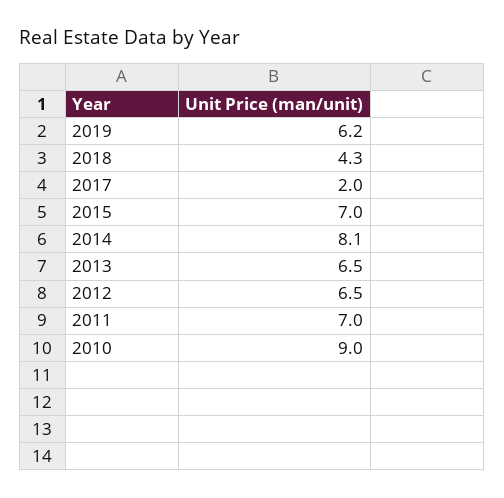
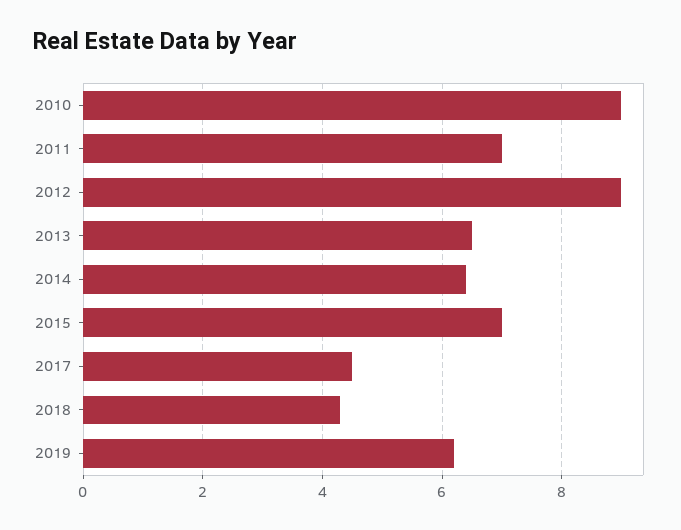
  {
    "2019": 6.2,
    "2018": 4.3,
-   "2017": 2,
+   "2017": 4.5,
    "2015": 7,
-   "2014": 8.1,
+   "2014": 6.5,
    "2013": 6.5,
-   "2012": 6.5,
+   "2012": 9,
    "2011": 7,
    "2010": 9
  }

